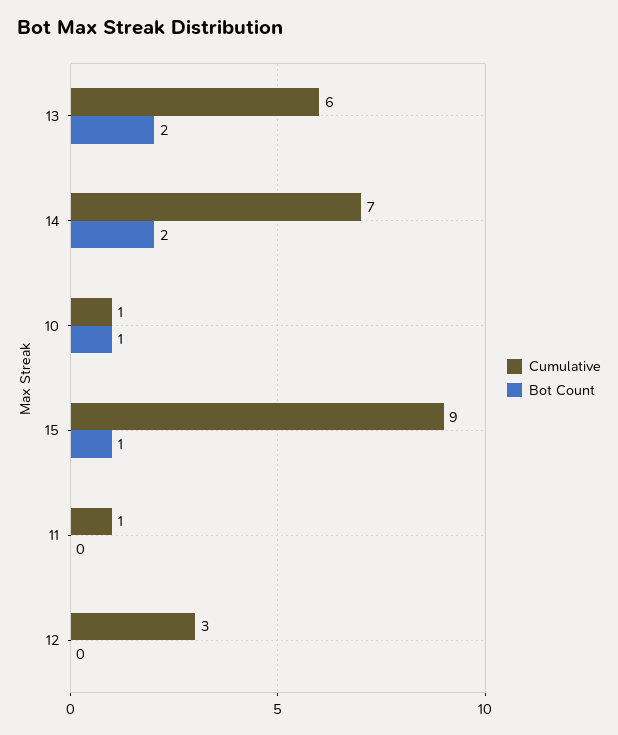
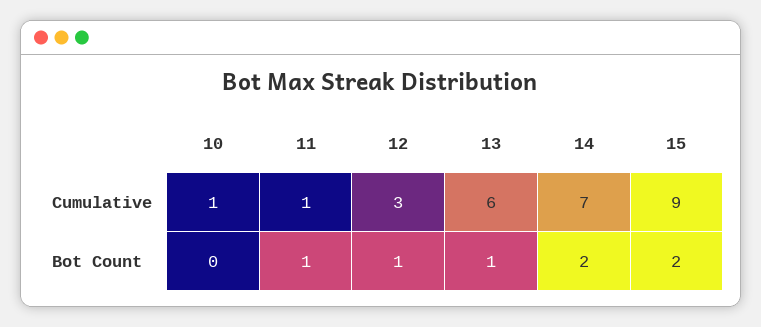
  {
    "Cumulative": {
      "13": 6,
      "14": 7,
      "10": 1,
      "15": 9,
      "11": 1,
      "12": 3
    },
    "Bot Count": {
-     "13": 2,
+     "13": 1,
      "14": 2,
-     "10": 1,
+     "10": 0,
-     "15": 1,
+     "15": 2,
-     "11": 0,
+     "11": 1,
-     "12": 0
+     "12": 1
    }
  }

